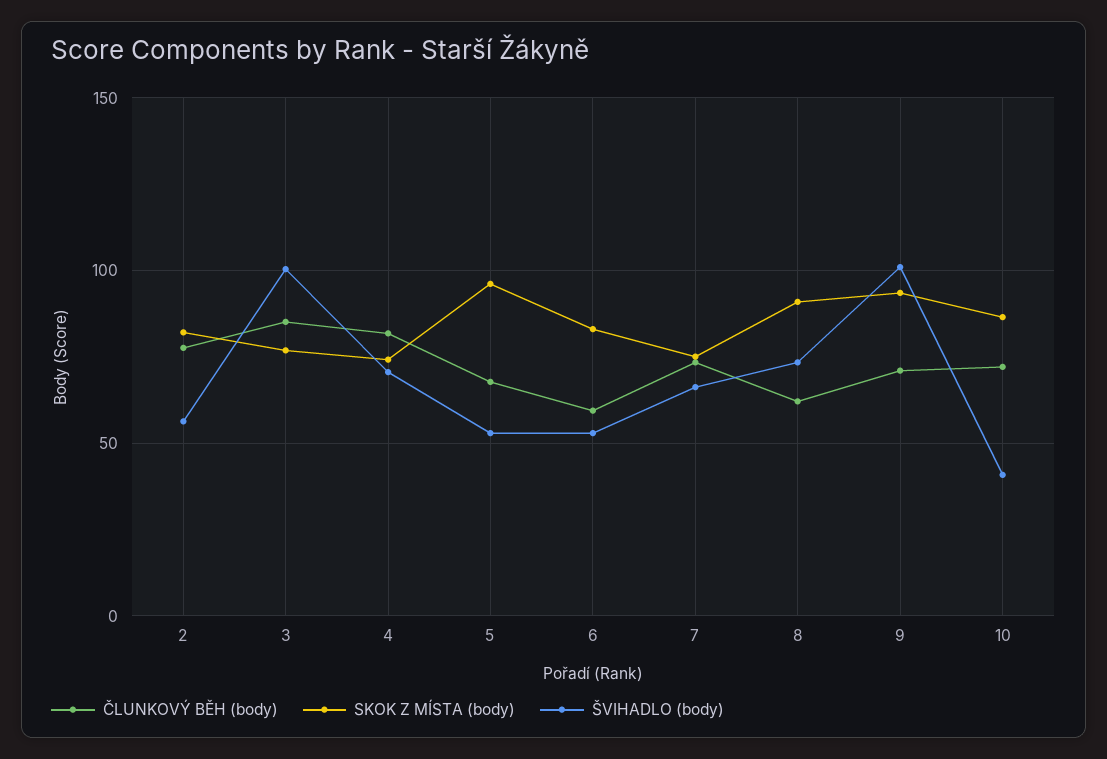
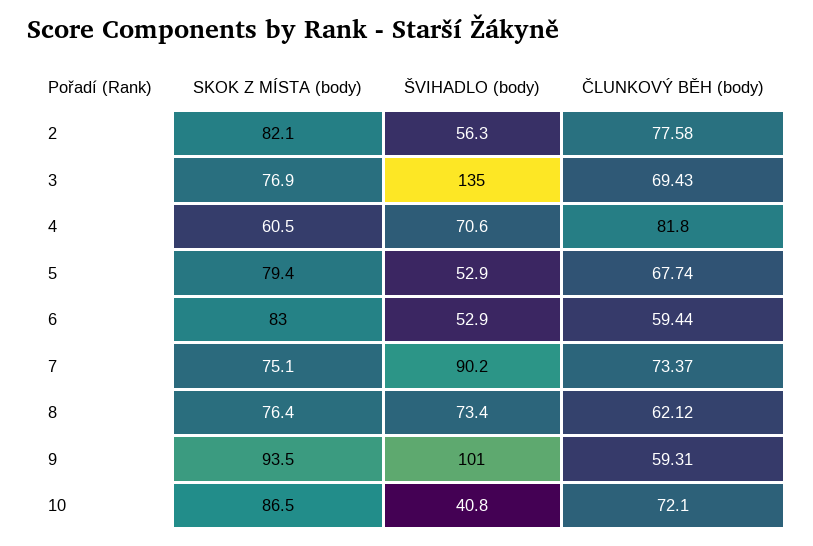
  {
    "ČLUNKOVÝ BĚH (body)": {
      "2": 77.58,
-     "3": 85,
+     "3": 69.43,
      "4": 81.8,
      "5": 67.74,
      "6": 59.44,
      "7": 73.37,
      "8": 62.12,
-     "9": 70,
+     "9": 59.31,
      "10": 72.1
    },
    "SKOK Z MÍSTA (body)": {
      "2": 82.1,
      "3": 76.9,
-     "4": 75,
+     "4": 60.5,
-     "5": 95,
+     "5": 79.4,
      "6": 83,
      "7": 75.1,
-     "8": 90,
+     "8": 76.4,
      "9": 93.5,
      "10": 86.5
    },
    "ŠVIHADLO (body)": {
      "2": 56.3,
-     "3": 100,
+     "3": 135,
      "4": 70.6,
      "5": 52.9,
      "6": 52.9,
-     "7": 65,
+     "7": 90.2,
      "8": 73.4,
      "9": 101,
      "10": 40.8
    }
  }

